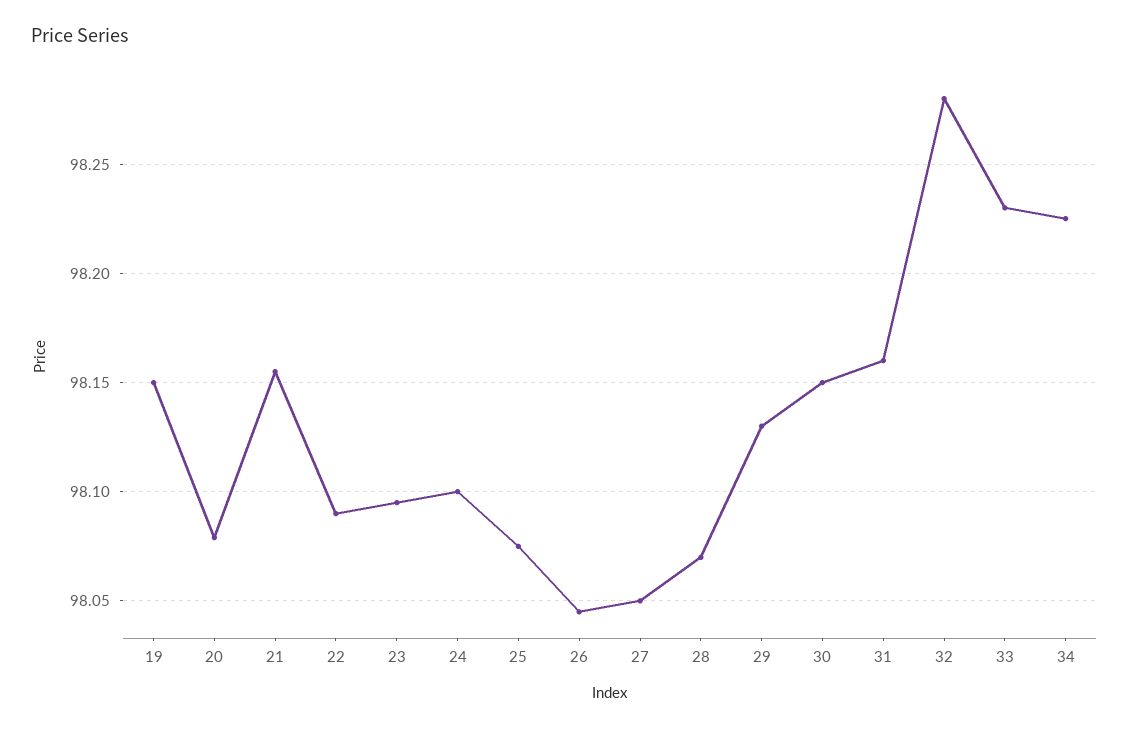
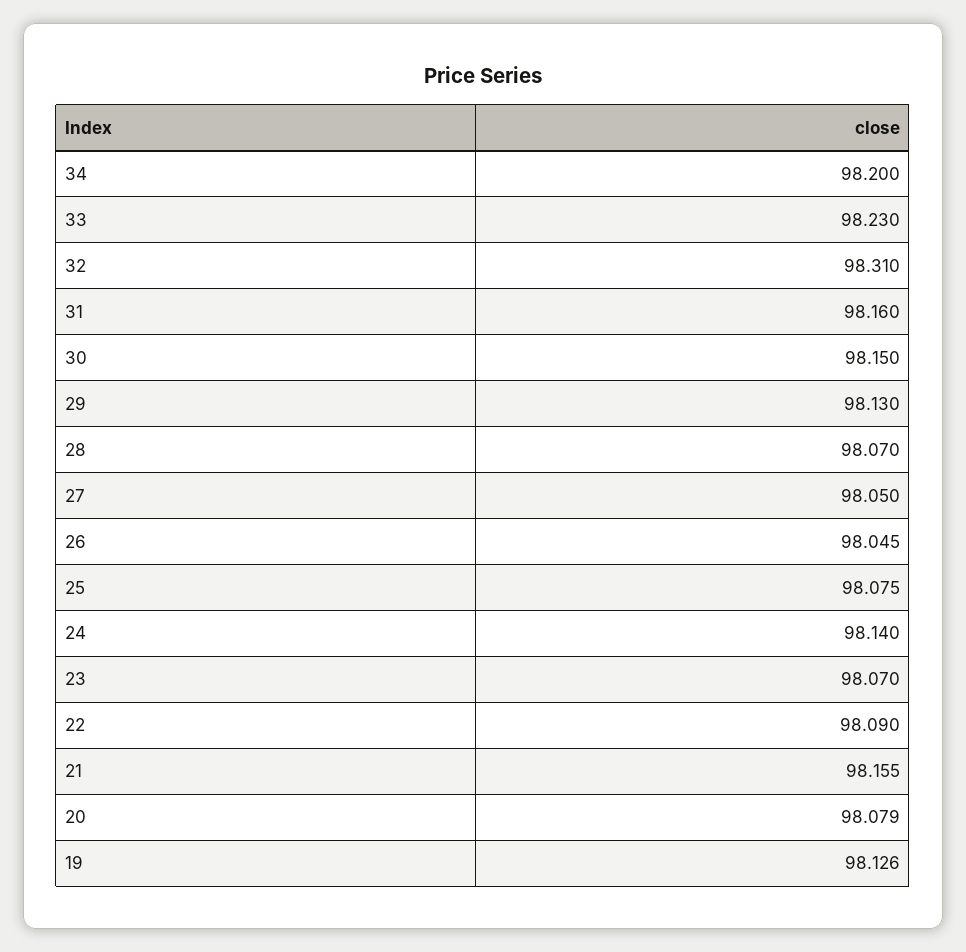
  {
-   "19": 98.15,
+   "19": 98.126,
    "20": 98.079,
    "21": 98.155,
    "22": 98.09,
-   "23": 98.095,
+   "23": 98.07,
-   "24": 98.1,
+   "24": 98.14,
    "25": 98.075,
    "26": 98.045,
    "27": 98.05,
    "28": 98.07,
    "29": 98.13,
    "30": 98.15,
    "31": 98.16,
-   "32": 98.28,
+   "32": 98.31,
    "33": 98.23,
-   "34": 98.225
+   "34": 98.2
  }

